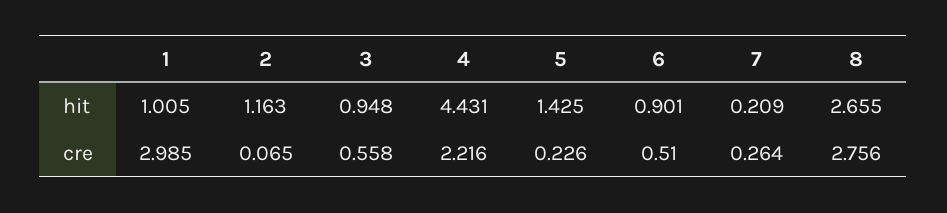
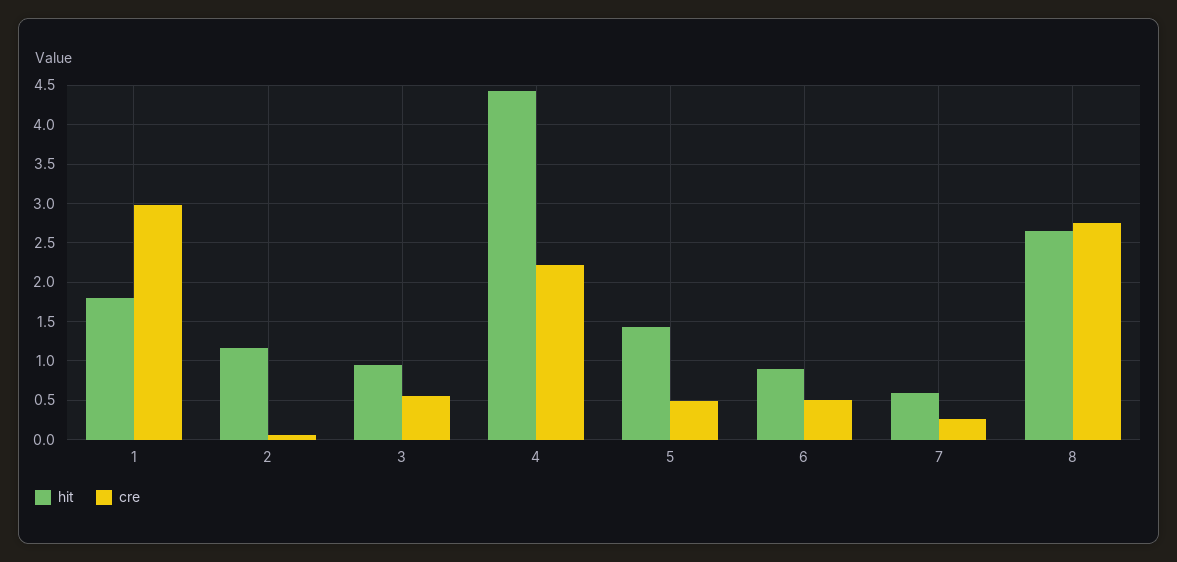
  {
    "hit": {
-     "1": 1.005,
+     "1": 1.8,
      "2": 1.163,
      "3": 0.948,
      "4": 4.431,
      "5": 1.425,
      "6": 0.901,
-     "7": 0.209,
+     "7": 0.6,
      "8": 2.655
    },
    "cre": {
      "1": 2.985,
      "2": 0.065,
      "3": 0.558,
      "4": 2.216,
-     "5": 0.226,
+     "5": 0.5,
      "6": 0.51,
      "7": 0.264,
      "8": 2.756
    }
  }

